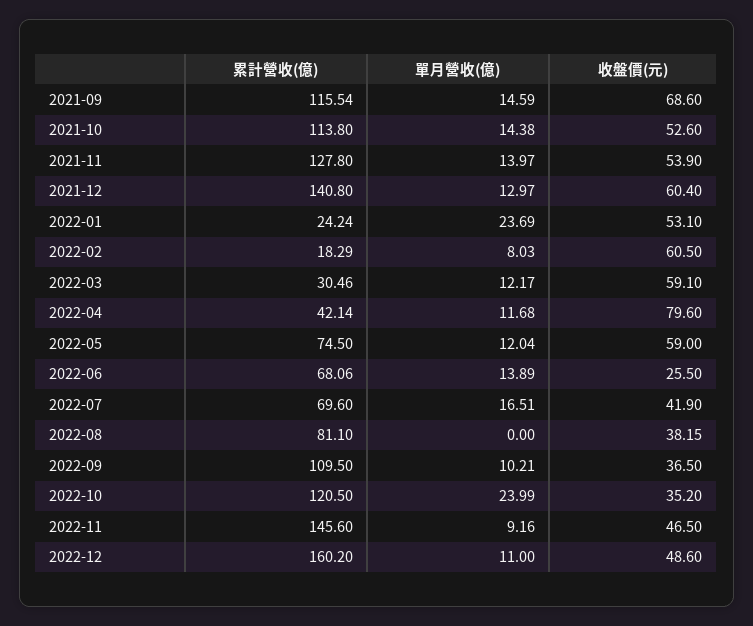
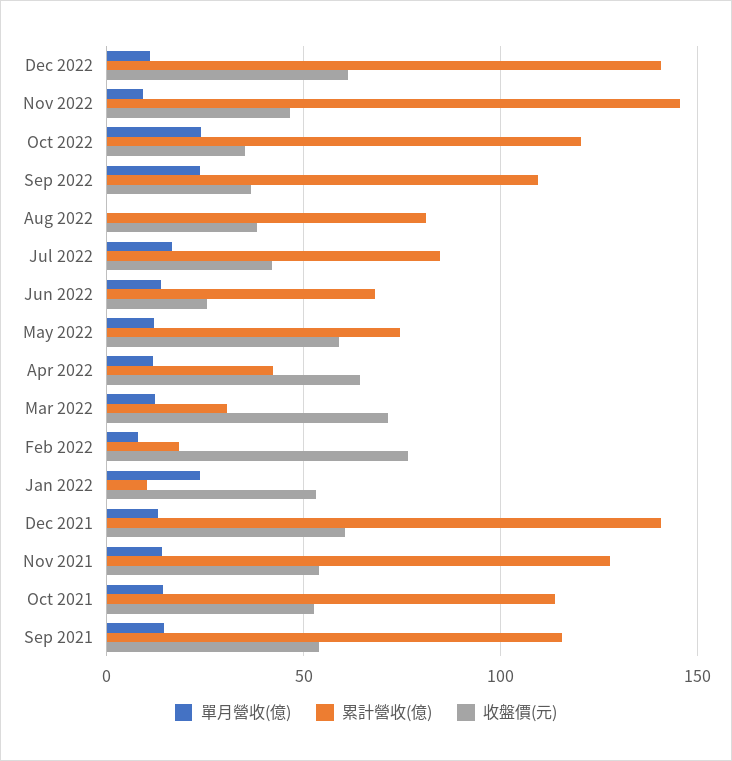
  {
    "累計營收(億)": {
      "2021-09": 115.54,
      "2021-10": 113.8,
      "2021-11": 127.8,
      "2021-12": 140.8,
-     "2022-01": 24.24,
+     "2022-01": 10,
      "2022-02": 18.29,
      "2022-03": 30.46,
      "2022-04": 42.14,
      "2022-05": 74.5,
      "2022-06": 68.06,
-     "2022-07": 69.6,
+     "2022-07": 85,
      "2022-08": 81.1,
      "2022-09": 109.5,
      "2022-10": 120.5,
      "2022-11": 145.6,
-     "2022-12": 160.2
+     "2022-12": 140
    },
    "單月營收(億)": {
      "2021-09": 14.59,
      "2021-10": 14.38,
      "2021-11": 13.97,
      "2021-12": 12.97,
      "2022-01": 23.69,
      "2022-02": 8.03,
      "2022-03": 12.17,
      "2022-04": 11.68,
      "2022-05": 12.04,
      "2022-06": 13.89,
      "2022-07": 16.51,
      "2022-08": 0,
-     "2022-09": 10.21,
+     "2022-09": 25,
      "2022-10": 23.99,
      "2022-11": 9.16,
      "2022-12": 11
    },
    "收盤價(元)": {
-     "2021-09": 68.6,
+     "2021-09": 55,
      "2021-10": 52.6,
      "2021-11": 53.9,
      "2021-12": 60.4,
      "2022-01": 53.1,
-     "2022-02": 60.5,
+     "2022-02": 75,
-     "2022-03": 59.1,
+     "2022-03": 70,
-     "2022-04": 79.6,
+     "2022-04": 65,
      "2022-05": 59,
      "2022-06": 25.5,
      "2022-07": 41.9,
      "2022-08": 38.15,
      "2022-09": 36.5,
      "2022-10": 35.2,
      "2022-11": 46.5,
-     "2022-12": 48.6
+     "2022-12": 60
    }
  }

